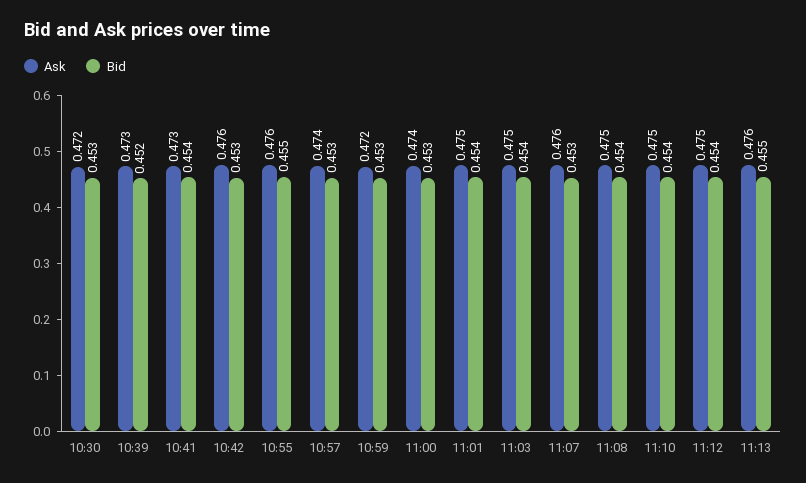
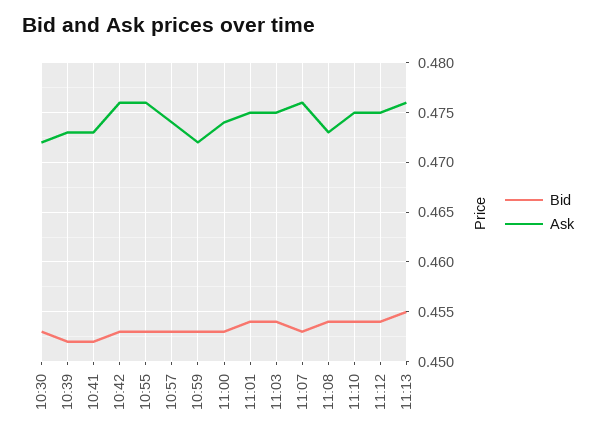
  {
    "Ask": {
      "10:30": 0.472,
      "10:39": 0.473,
      "10:41": 0.473,
      "10:42": 0.476,
      "10:55": 0.476,
      "10:57": 0.474,
      "10:59": 0.472,
      "11:00": 0.474,
      "11:01": 0.475,
      "11:03": 0.475,
      "11:07": 0.476,
-     "11:08": 0.475,
+     "11:08": 0.473,
      "11:10": 0.475,
      "11:12": 0.475,
      "11:13": 0.476
    },
    "Bid": {
      "10:30": 0.453,
      "10:39": 0.452,
-     "10:41": 0.454,
+     "10:41": 0.452,
      "10:42": 0.453,
-     "10:55": 0.455,
+     "10:55": 0.453,
      "10:57": 0.453,
      "10:59": 0.453,
      "11:00": 0.453,
      "11:01": 0.454,
      "11:03": 0.454,
      "11:07": 0.453,
      "11:08": 0.454,
      "11:10": 0.454,
      "11:12": 0.454,
      "11:13": 0.455
    }
  }

